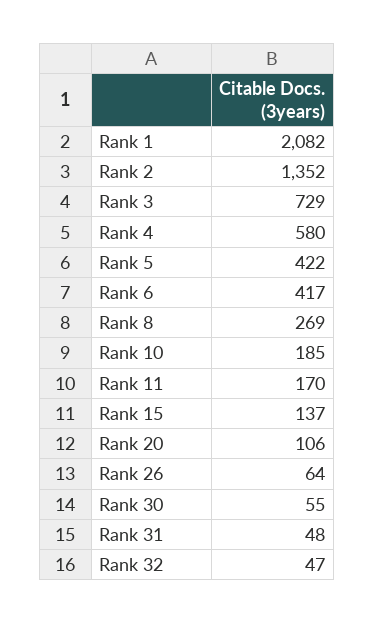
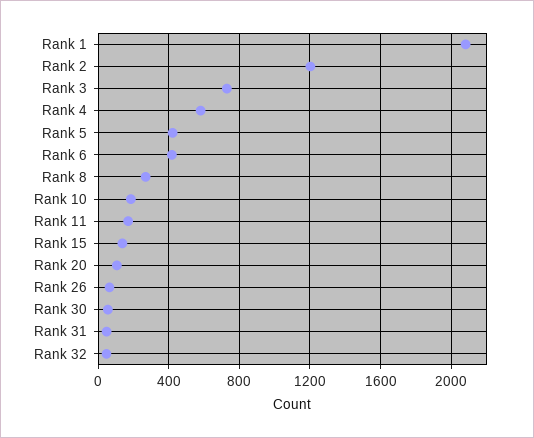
  {
    "Rank 1": 2082,
-   "Rank 2": 1352,
+   "Rank 2": 1200,
    "Rank 3": 729,
    "Rank 4": 580,
    "Rank 5": 422,
    "Rank 6": 417,
    "Rank 8": 269,
    "Rank 10": 185,
    "Rank 11": 170,
    "Rank 15": 137,
    "Rank 20": 106,
    "Rank 26": 64,
    "Rank 30": 55,
    "Rank 31": 48,
    "Rank 32": 47
  }

